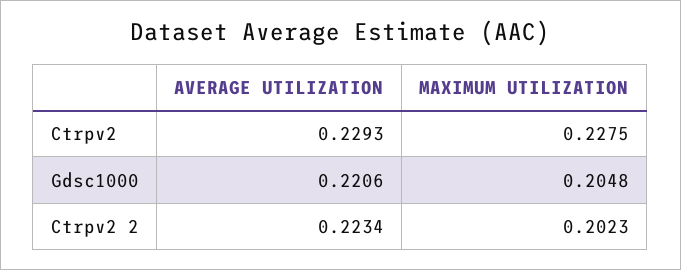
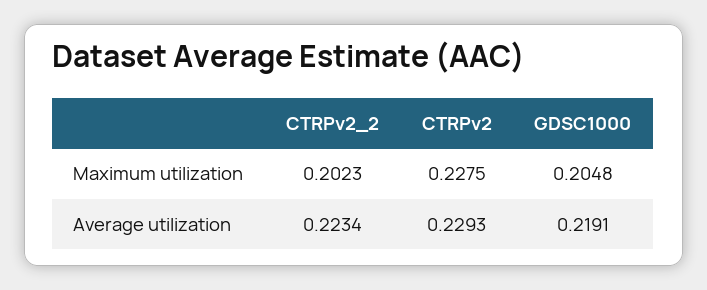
  {
    "AVERAGE UTILIZATION": {
      "Ctrpv2": 0.2293,
-     "Gdsc1000": 0.2206,
+     "Gdsc1000": 0.2191,
      "Ctrpv2 2": 0.2234
    },
    "MAXIMUM UTILIZATION": {
      "Ctrpv2": 0.2275,
      "Gdsc1000": 0.2048,
      "Ctrpv2 2": 0.2023
    }
  }

